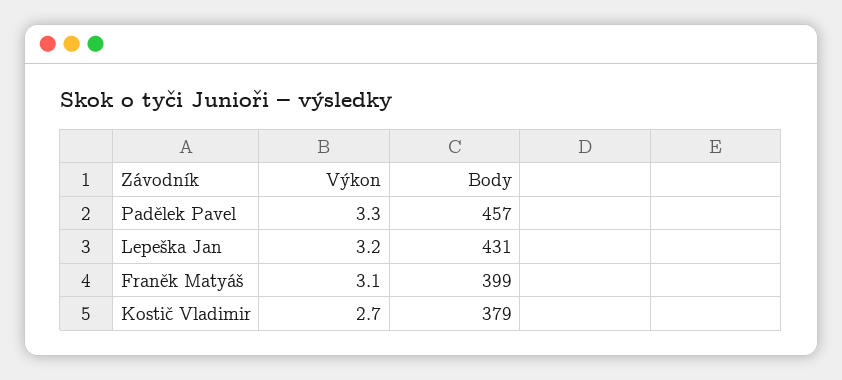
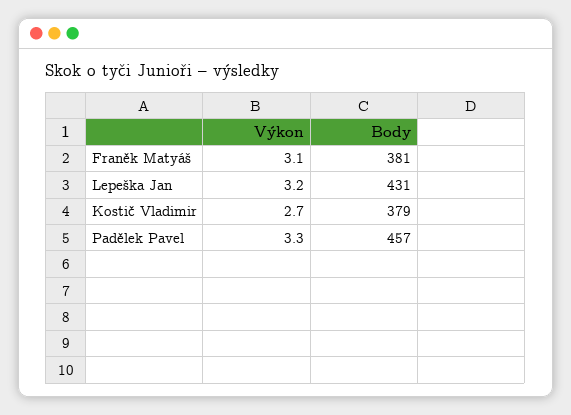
  {
    "Výkon": {
      "Padělek Pavel": 3.3,
      "Lepeška Jan": 3.2,
      "Franěk Matyáš": 3.1,
      "Kostič Vladimir": 2.7
    },
    "Body": {
      "Padělek Pavel": 457,
      "Lepeška Jan": 431,
-     "Franěk Matyáš": 399,
+     "Franěk Matyáš": 381,
      "Kostič Vladimir": 379
    }
  }

